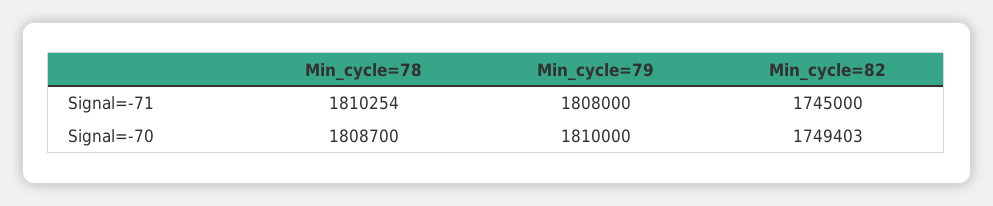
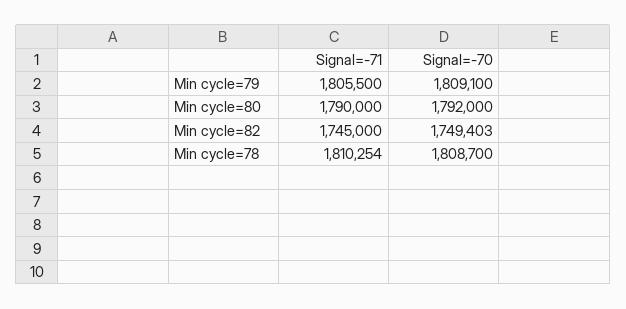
  {
    "Min_cycle=78": {
      "Signal=-71": 1810254,
      "Signal=-70": 1808700
    },
    "Min_cycle=79": {
-     "Signal=-71": 1808000,
+     "Signal=-71": 1805500,
-     "Signal=-70": 1810000
+     "Signal=-70": 1809100
    },
    "Min_cycle=82": {
      "Signal=-71": 1745000,
      "Signal=-70": 1749403
-   }
+   },
+   "Min cycle=80": {
+     "Signal=-71": 1790000,
+     "Signal=-70": 1792000
+   }
  }

